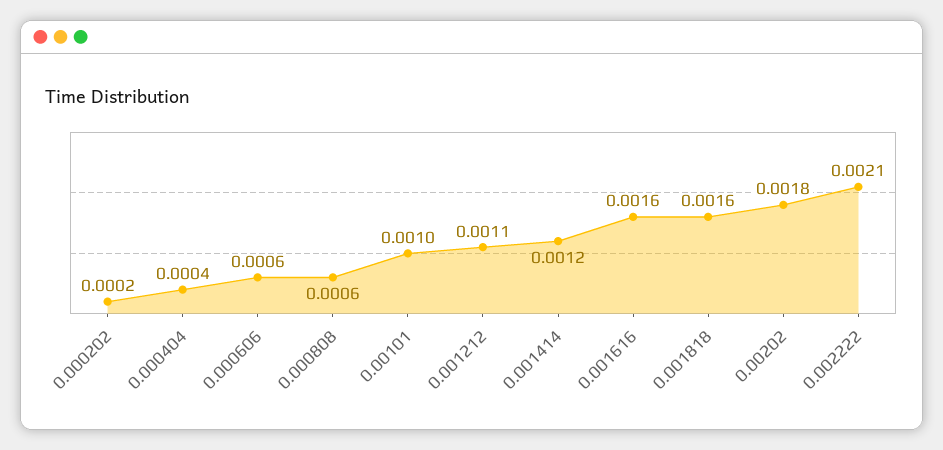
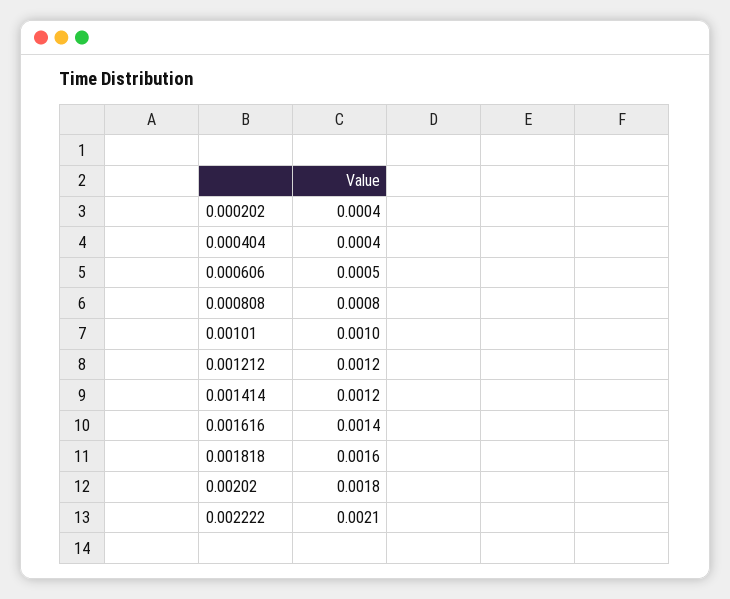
  {
-   "0.000202": 0.0002,
+   "0.000202": 0.0004,
    "0.000404": 0.0004,
-   "0.000606": 0.0006,
+   "0.000606": 0.0005,
-   "0.000808": 0.0006,
+   "0.000808": 0.0008,
    "0.00101": 0.001,
-   "0.001212": 0.0011,
+   "0.001212": 0.0012,
    "0.001414": 0.0012,
-   "0.001616": 0.0016,
+   "0.001616": 0.0014,
    "0.001818": 0.0016,
    "0.00202": 0.0018,
    "0.002222": 0.0021
  }

